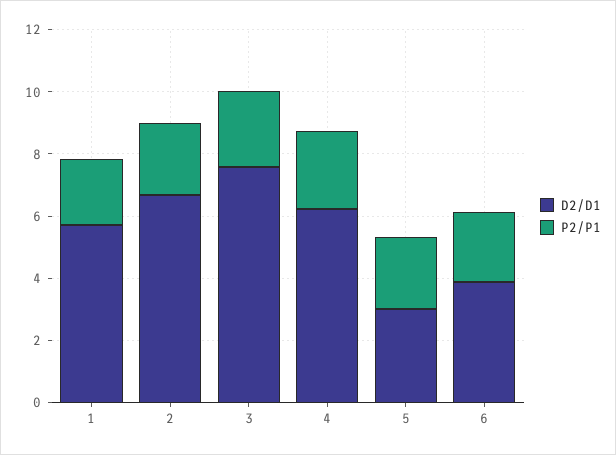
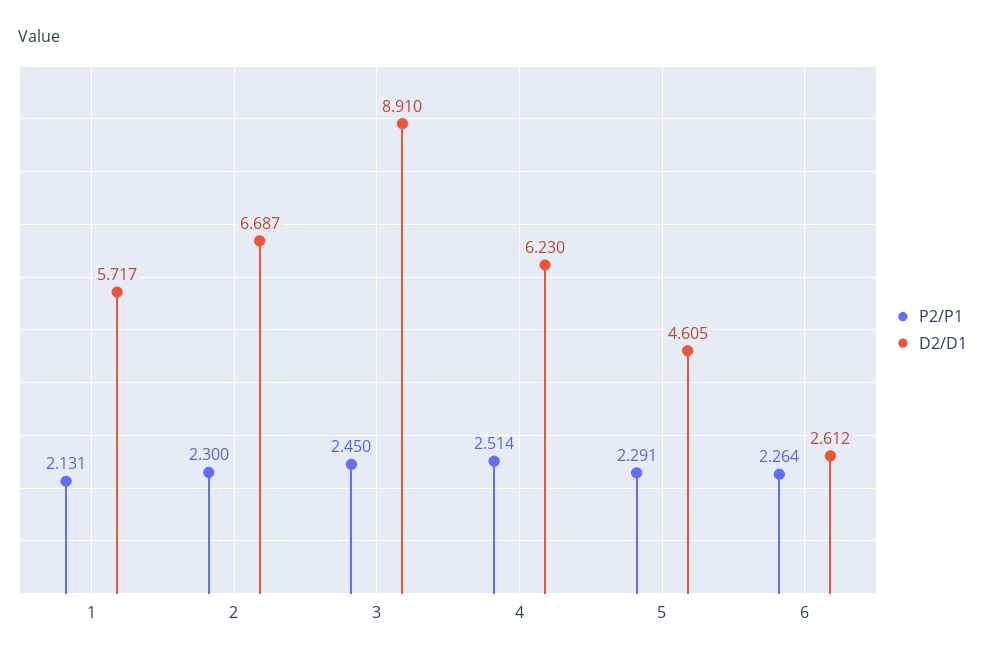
  {
    "D2/D1": {
      "1": 5.717,
      "2": 6.687,
-     "3": 7.5,
+     "3": 8.91,
      "4": 6.23,
-     "5": 3,
+     "5": 4.605,
-     "6": 4
+     "6": 2.612
    },
    "P2/P1": {
      "1": 2.131,
      "2": 2.3,
      "3": 2.45,
      "4": 2.514,
      "5": 2.291,
      "6": 2.264
    }
  }

